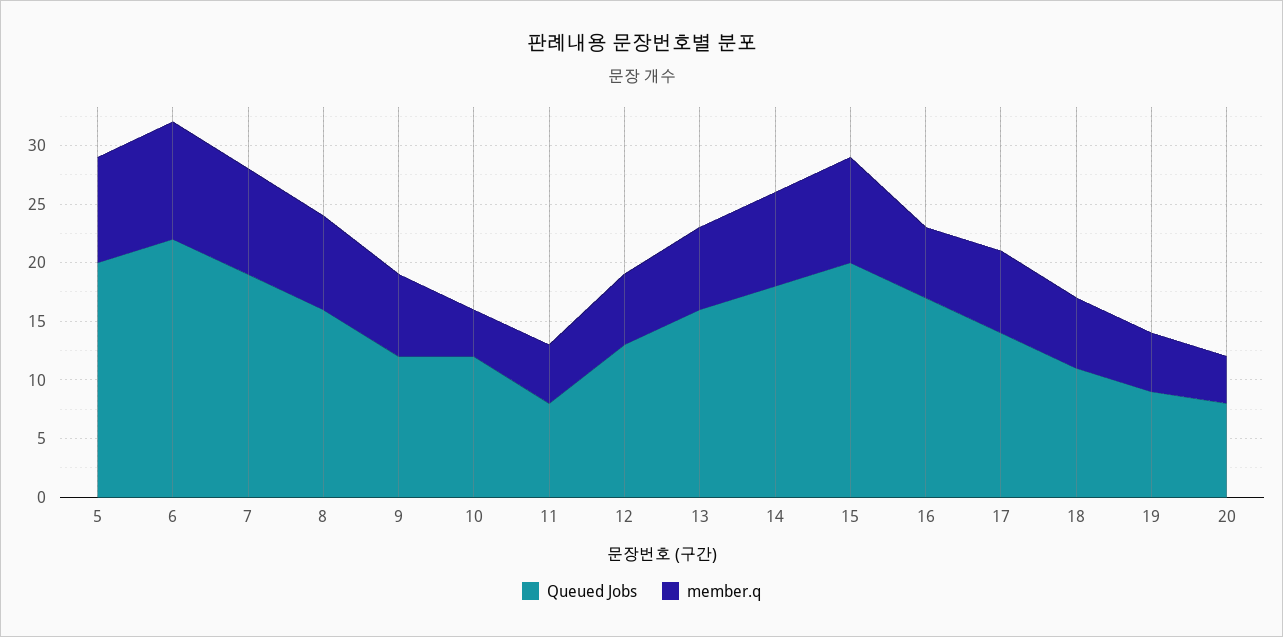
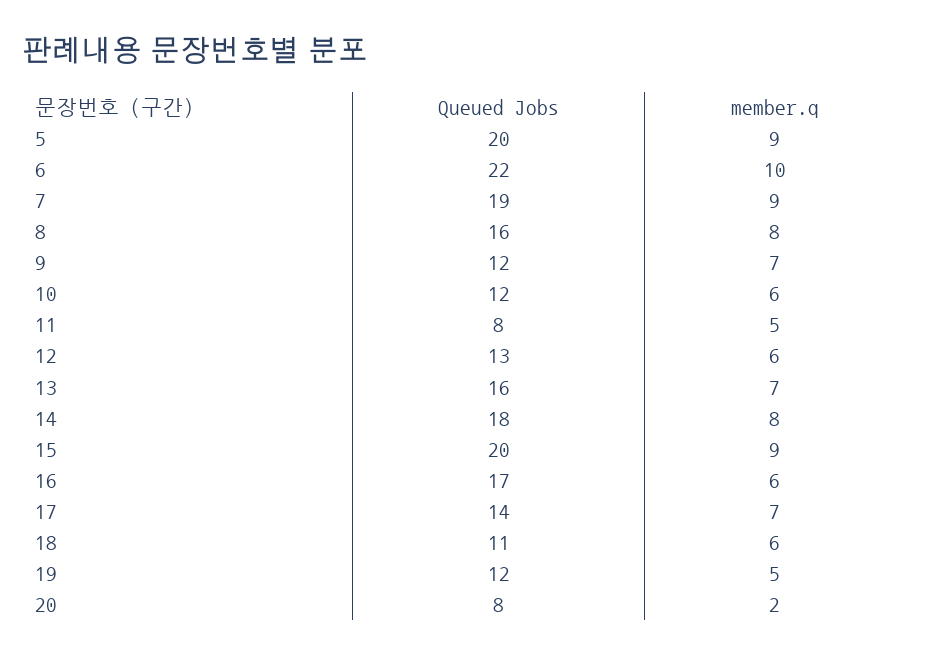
  {
    "Queued Jobs": {
      "5": 20,
      "6": 22,
      "7": 19,
      "8": 16,
      "9": 12,
      "10": 12,
      "11": 8,
      "12": 13,
      "13": 16,
      "14": 18,
      "15": 20,
      "16": 17,
      "17": 14,
      "18": 11,
-     "19": 9,
+     "19": 12,
      "20": 8
    },
    "member.q": {
      "5": 9,
      "6": 10,
      "7": 9,
      "8": 8,
      "9": 7,
-     "10": 4,
+     "10": 6,
      "11": 5,
      "12": 6,
      "13": 7,
      "14": 8,
      "15": 9,
      "16": 6,
      "17": 7,
      "18": 6,
      "19": 5,
-     "20": 4
+     "20": 2
    }
  }

